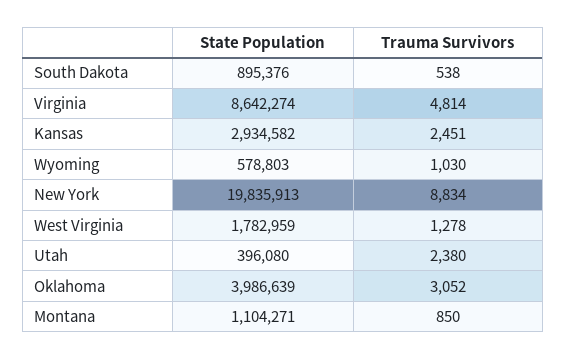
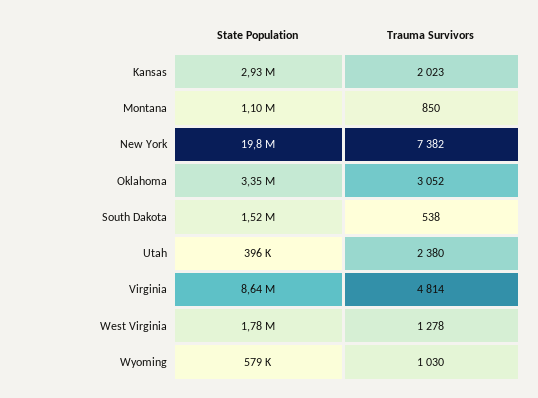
  {
    "State Population": {
-     "South Dakota": 895376,
+     "South Dakota": 1520000,
      "Virginia": 8642274,
      "Kansas": 2934582,
      "Wyoming": 578803,
      "New York": 19835913,
      "West Virginia": 1782959,
      "Utah": 396080,
-     "Oklahoma": 3986639,
+     "Oklahoma": 3350000,
      "Montana": 1104271
    },
    "Trauma Survivors": {
      "South Dakota": 538,
      "Virginia": 4814,
-     "Kansas": 2451,
+     "Kansas": 2023,
      "Wyoming": 1030,
-     "New York": 8834,
+     "New York": 7382,
      "West Virginia": 1278,
      "Utah": 2380,
      "Oklahoma": 3052,
      "Montana": 850
    }
  }

